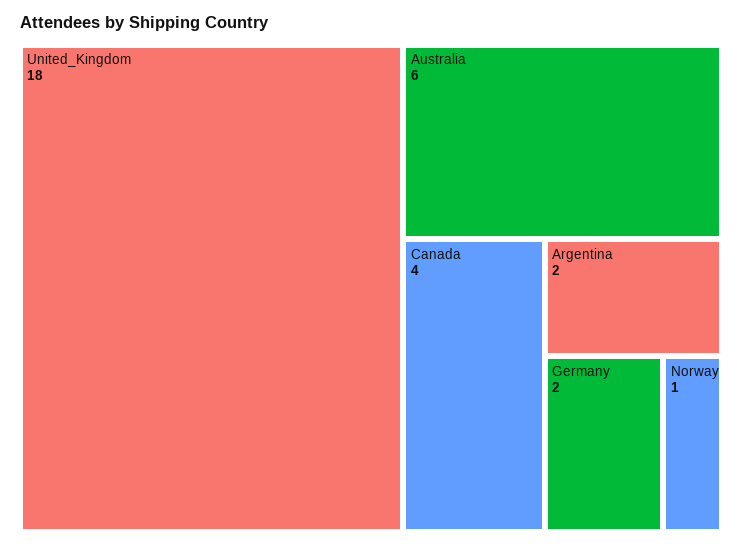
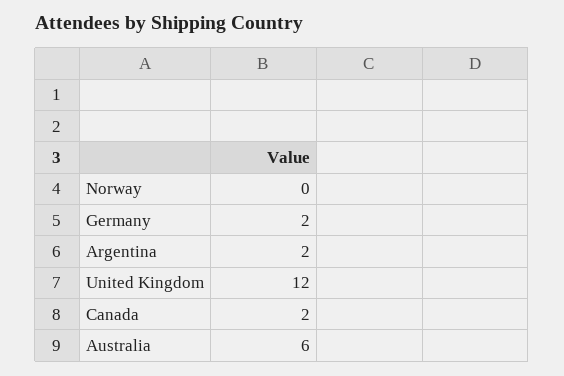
  {
-   "United_Kingdom": 18,
+   "United_Kingdom": 12,
    "Australia": 6,
-   "Canada": 4,
+   "Canada": 2,
    "Argentina": 2,
    "Germany": 2,
-   "Norway": 1
+   "Norway": 0
  }

